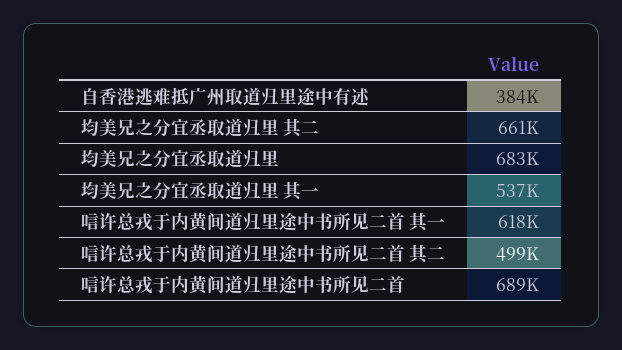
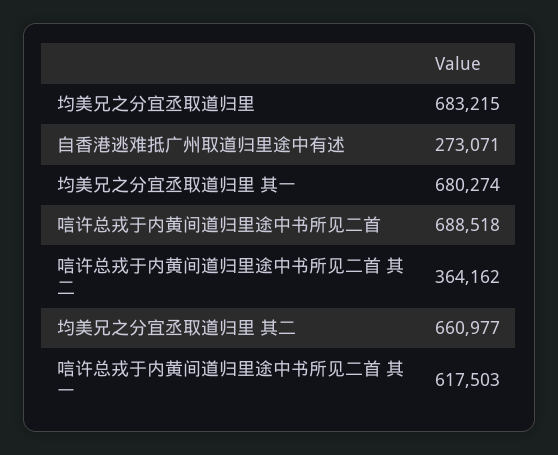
  {
-   "自香港逃难抵广州取道归里途中有述": 384000,
+   "自香港逃难抵广州取道归里途中有述": 273071,
    "均美兄之分宜丞取道归里 其二": 660977,
    "均美兄之分宜丞取道归里": 683215,
-   "均美兄之分宜丞取道归里 其一": 537000,
+   "均美兄之分宜丞取道归里 其一": 680274,
    "唁许总戎于内黄间道归里途中书所见二首 其一": 617503,
-   "唁许总戎于内黄间道归里途中书所见二首 其二": 499000,
+   "唁许总戎于内黄间道归里途中书所见二首 其二": 364162,
    "唁许总戎于内黄间道归里途中书所见二首": 688518
  }

